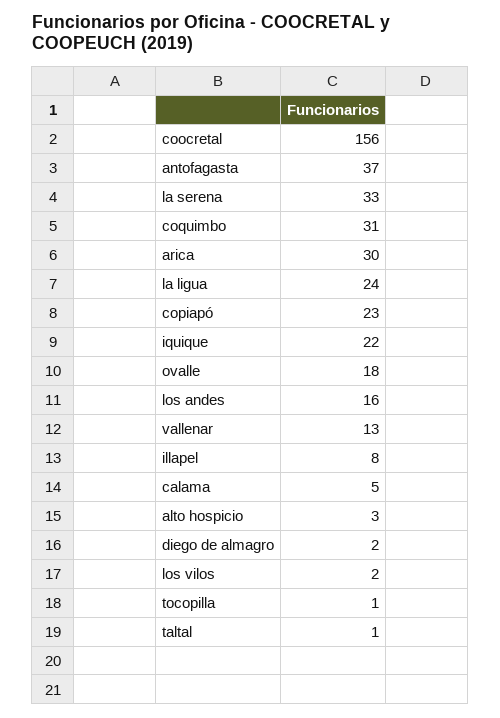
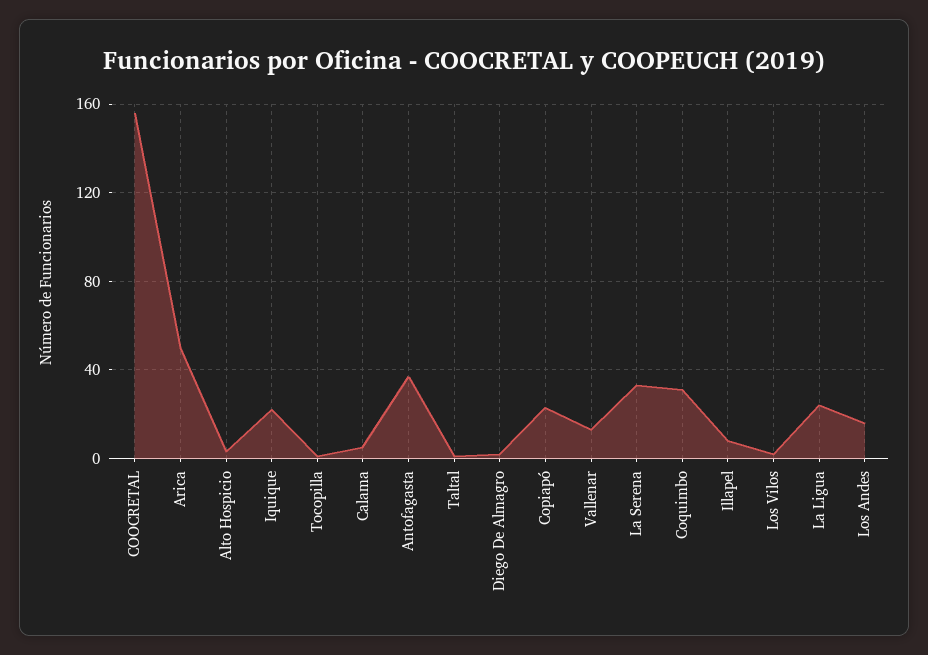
  {
    "coocretal": 156,
    "antofagasta": 37,
    "la serena": 33,
    "coquimbo": 31,
-   "arica": 30,
+   "arica": 50,
    "la ligua": 24,
    "copiapó": 23,
    "iquique": 22,
-   "ovalle": 18,
    "los andes": 16,
    "vallenar": 13,
    "illapel": 8,
    "calama": 5,
    "alto hospicio": 3,
    "diego de almagro": 2,
    "los vilos": 2,
    "tocopilla": 1,
    "taltal": 1
  }

